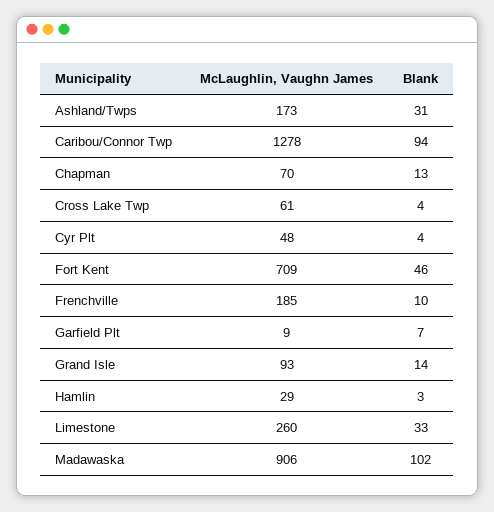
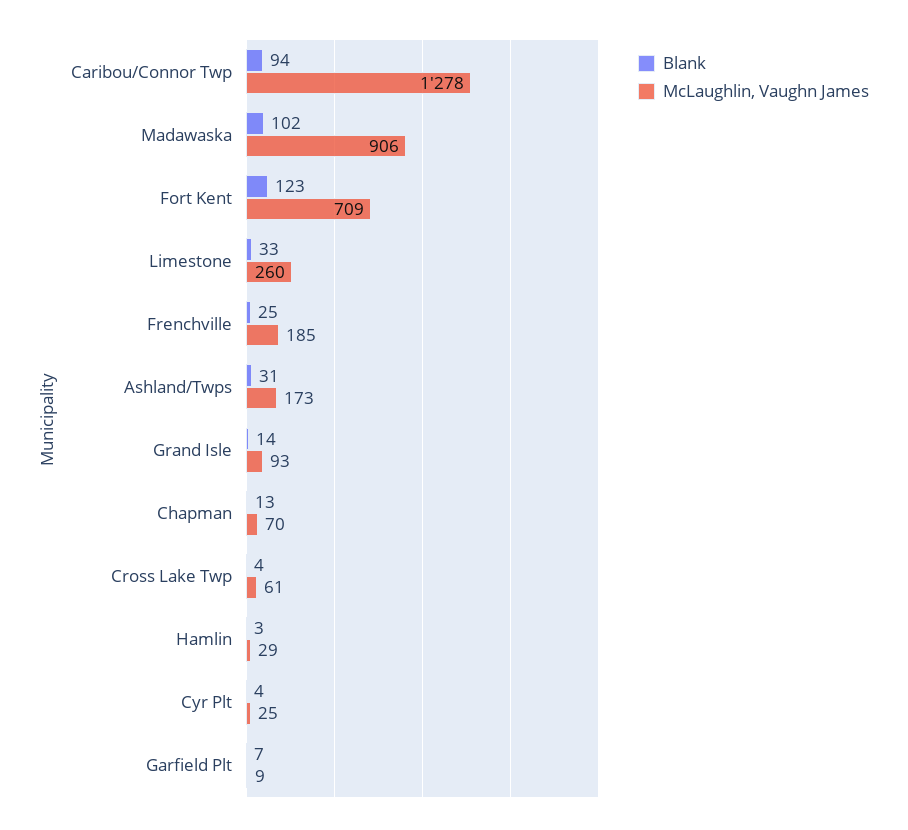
  {
    "McLaughlin, Vaughn James": {
      "Ashland/Twps": 173,
      "Caribou/Connor Twp": 1278,
      "Chapman": 70,
      "Cross Lake Twp": 61,
-     "Cyr Plt": 48,
+     "Cyr Plt": 25,
      "Fort Kent": 709,
      "Frenchville": 185,
      "Garfield Plt": 9,
      "Grand Isle": 93,
      "Hamlin": 29,
      "Limestone": 260,
      "Madawaska": 906
    },
    "Blank": {
      "Ashland/Twps": 31,
      "Caribou/Connor Twp": 94,
      "Chapman": 13,
      "Cross Lake Twp": 4,
      "Cyr Plt": 4,
-     "Fort Kent": 46,
+     "Fort Kent": 123,
-     "Frenchville": 10,
+     "Frenchville": 25,
      "Garfield Plt": 7,
      "Grand Isle": 14,
      "Hamlin": 3,
      "Limestone": 33,
      "Madawaska": 102
    }
  }

